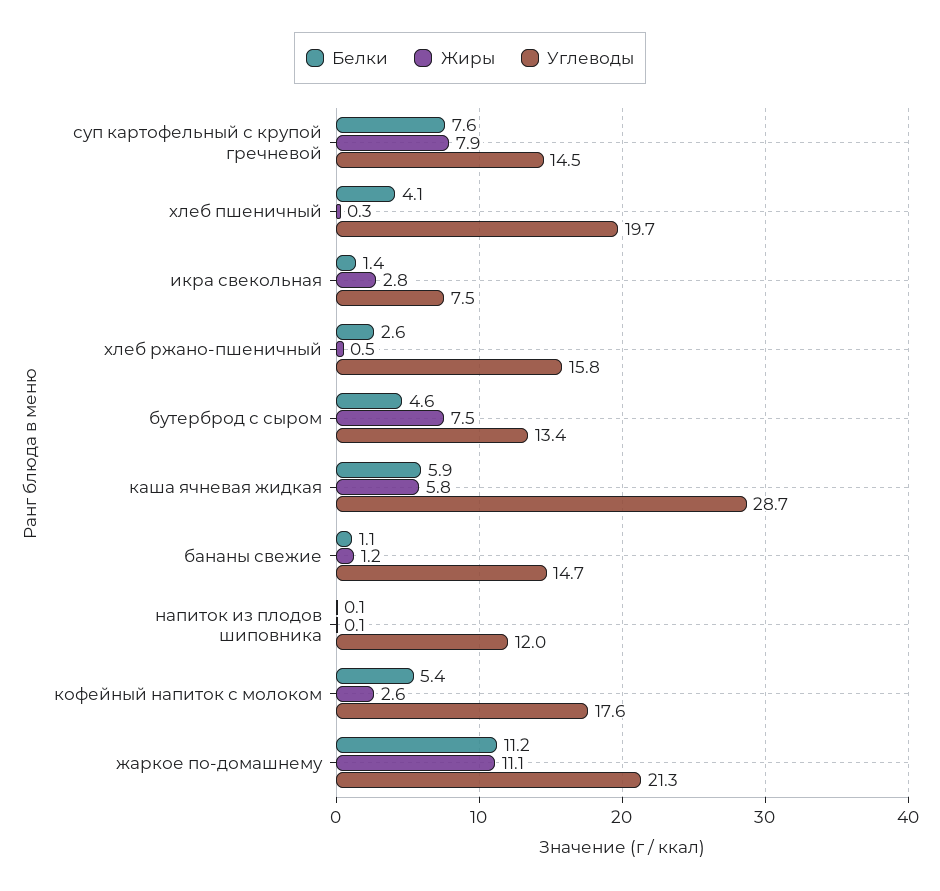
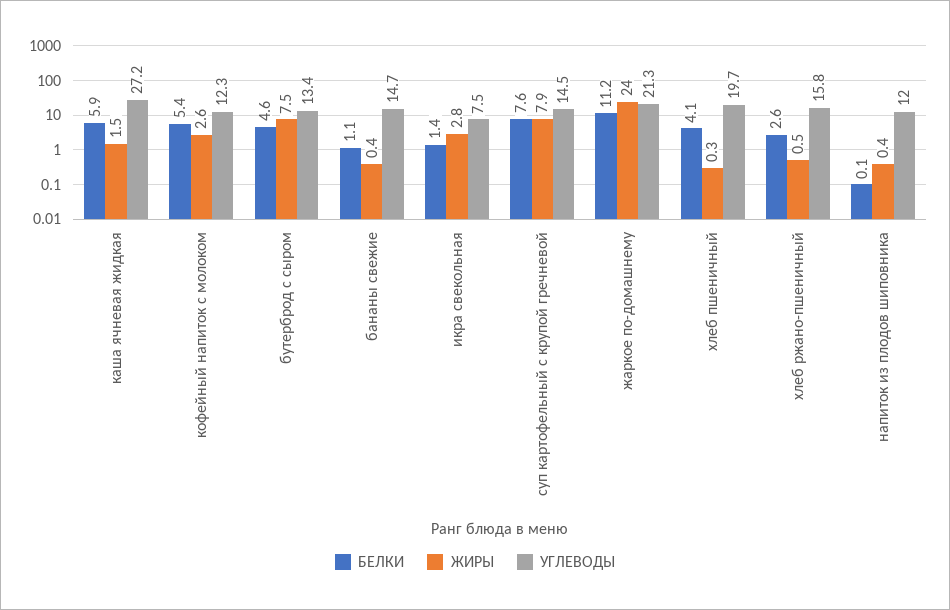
  {
    "Белки": {
      "суп картофельный с крупой гречневой": 7.6,
      "хлеб пшеничный": 4.1,
      "икра свекольная": 1.4,
      "хлеб ржано-пшеничный": 2.6,
      "бутерброд с сыром": 4.6,
      "каша ячневая жидкая": 5.9,
      "бананы свежие": 1.1,
      "напиток из плодов шиповника": 0.1,
      "кофейный напиток с молоком": 5.4,
      "жаркое по-домашнему": 11.2
    },
    "Жиры": {
      "суп картофельный с крупой гречневой": 7.9,
      "хлеб пшеничный": 0.3,
      "икра свекольная": 2.8,
      "хлеб ржано-пшеничный": 0.5,
      "бутерброд с сыром": 7.5,
-     "каша ячневая жидкая": 5.8,
+     "каша ячневая жидкая": 1.5,
-     "бананы свежие": 1.2,
+     "бананы свежие": 0.4,
-     "напиток из плодов шиповника": 0.1,
+     "напиток из плодов шиповника": 0.4,
      "кофейный напиток с молоком": 2.6,
-     "жаркое по-домашнему": 11.1
+     "жаркое по-домашнему": 24
    },
    "Углеводы": {
      "суп картофельный с крупой гречневой": 14.5,
      "хлеб пшеничный": 19.7,
      "икра свекольная": 7.5,
      "хлеб ржано-пшеничный": 15.8,
      "бутерброд с сыром": 13.4,
-     "каша ячневая жидкая": 28.7,
+     "каша ячневая жидкая": 27.2,
      "бананы свежие": 14.7,
      "напиток из плодов шиповника": 12,
-     "кофейный напиток с молоком": 17.6,
+     "кофейный напиток с молоком": 12.3,
      "жаркое по-домашнему": 21.3
    }
  }

